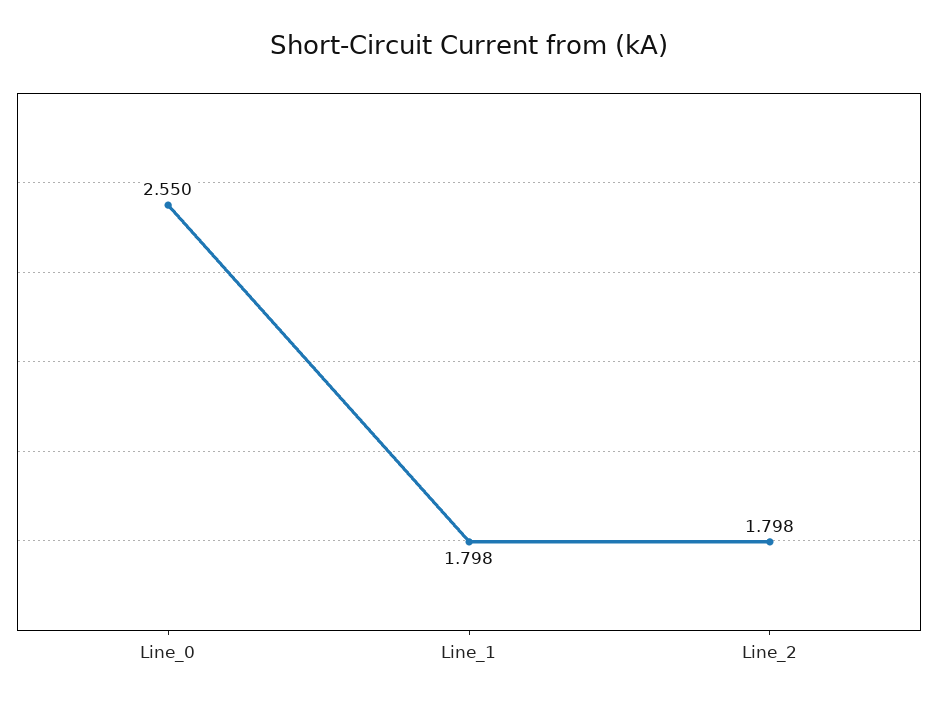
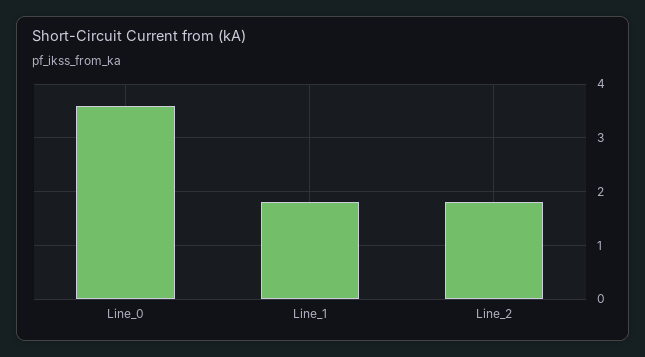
  {
-   "Line_0": 2.55,
+   "Line_0": 3.6,
    "Line_1": 1.798,
    "Line_2": 1.798
  }

